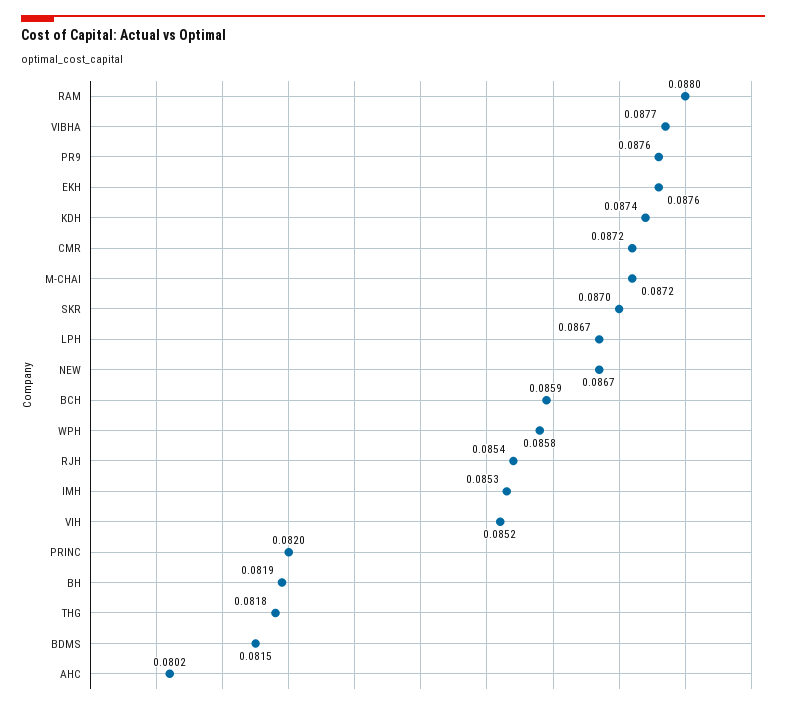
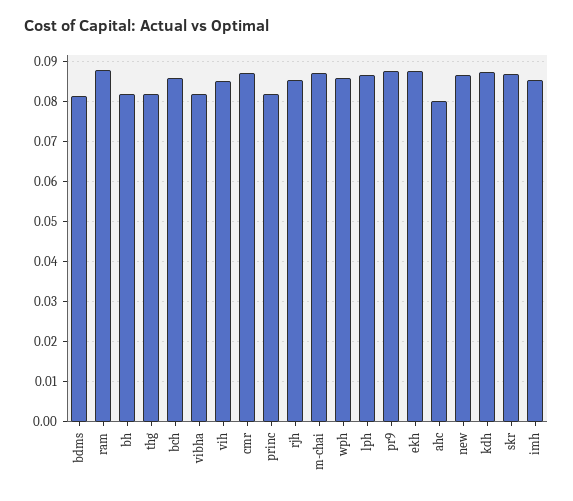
  {
    "RAM": 0.088,
-   "VIBHA": 0.0877,
+   "VIBHA": 0.082,
    "PR9": 0.0876,
    "EKH": 0.0876,
    "KDH": 0.0874,
    "CMR": 0.0872,
    "M-CHAI": 0.0872,
    "SKR": 0.087,
    "LPH": 0.0867,
    "NEW": 0.0867,
    "BCH": 0.0859,
    "WPH": 0.0858,
    "RJH": 0.0854,
    "IMH": 0.0853,
    "VIH": 0.0852,
    "PRINC": 0.082,
    "BH": 0.0819,
    "THG": 0.0818,
    "BDMS": 0.0815,
    "AHC": 0.0802
  }

